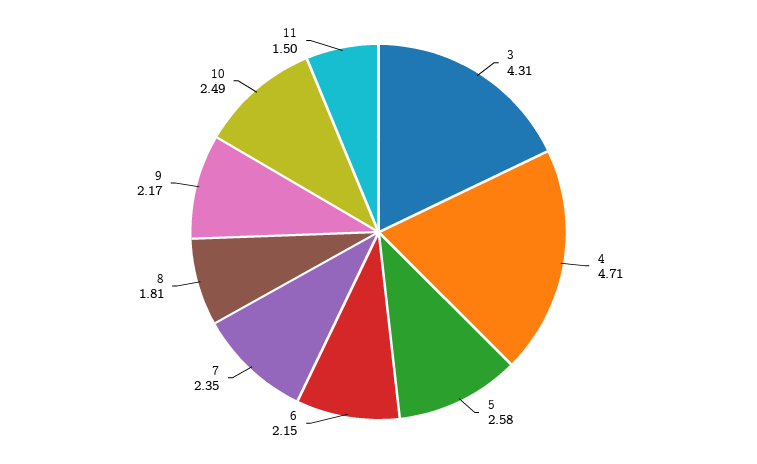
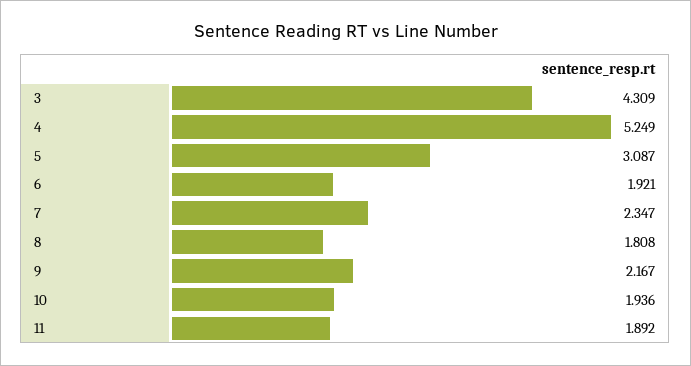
  {
    "3": 4.309,
-   "4": 4.71,
+   "4": 5.249,
-   "5": 2.58,
+   "5": 3.087,
-   "6": 2.15,
+   "6": 1.921,
    "7": 2.347,
    "8": 1.808,
    "9": 2.167,
-   "10": 2.49,
+   "10": 1.936,
-   "11": 1.5
+   "11": 1.892
  }

